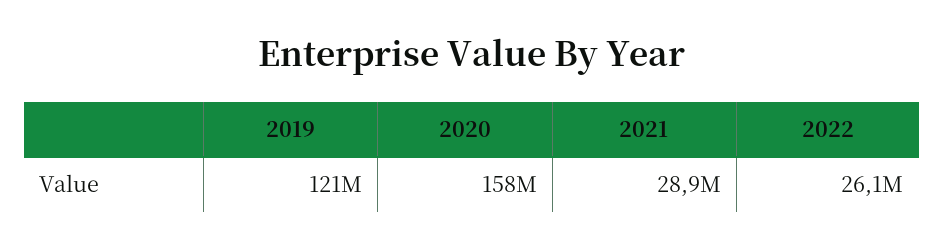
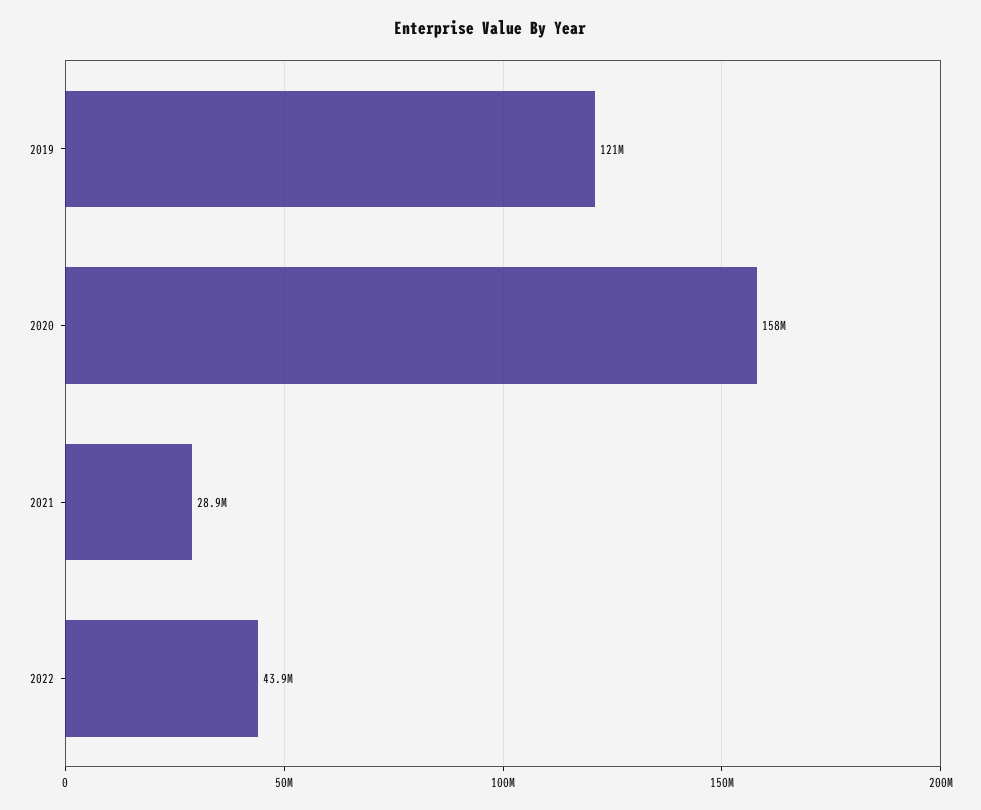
  {
    "2019": 121000000,
    "2020": 158000000,
    "2021": 28900000,
-   "2022": 26100000
+   "2022": 43900000
  }

